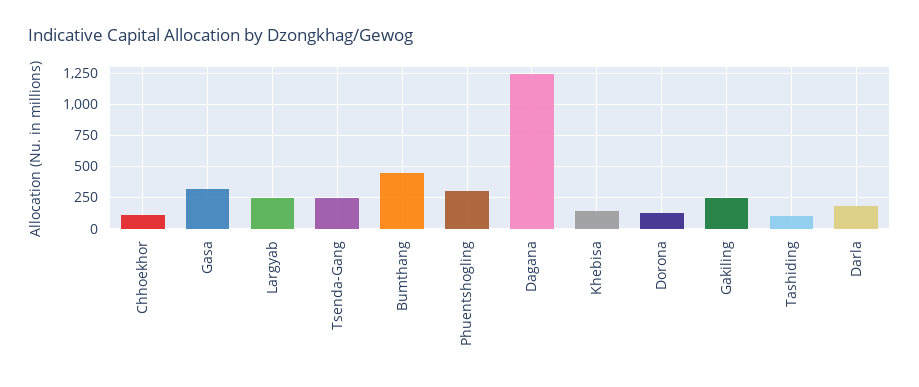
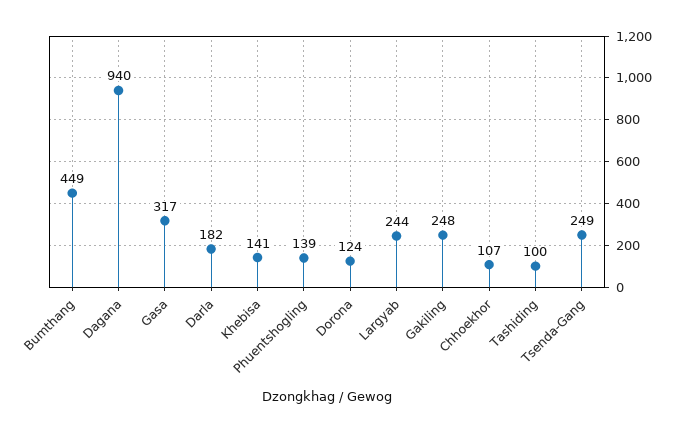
  {
    "Chhoekhor": 107,
    "Gasa": 317,
    "Largyab": 244,
    "Tsenda-Gang": 249,
    "Bumthang": 449,
-   "Phuentshogling": 300,
+   "Phuentshogling": 139,
-   "Dagana": 1250,
+   "Dagana": 940,
    "Khebisa": 141,
    "Dorona": 124,
    "Gakiling": 248,
    "Tashiding": 100,
    "Darla": 182
  }

